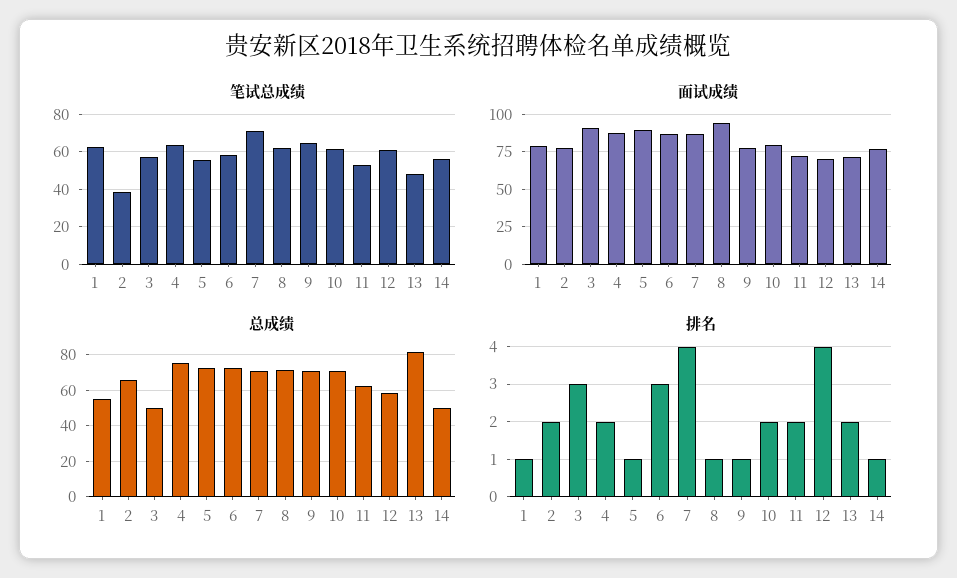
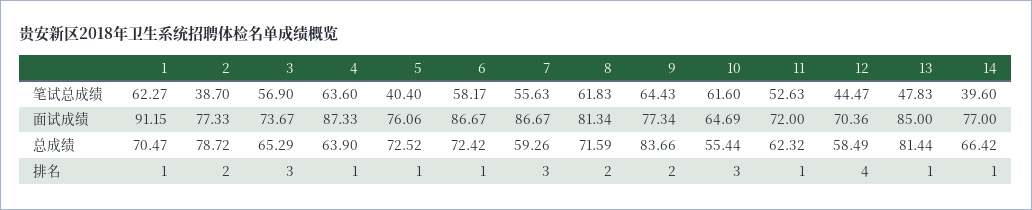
  {
    "笔试总成绩": {
      "1": 62.27,
      "2": 38.7,
      "3": 56.9,
      "4": 63.6,
-     "5": 55,
+     "5": 40.4,
      "6": 58.17,
-     "7": 70,
+     "7": 55.63,
      "8": 61.83,
      "9": 64.43,
      "10": 61.6,
      "11": 52.63,
-     "12": 60,
+     "12": 44.47,
      "13": 47.83,
-     "14": 55
+     "14": 39.6
    },
    "面试成绩": {
-     "1": 80,
+     "1": 91.15,
      "2": 77.33,
-     "3": 90,
+     "3": 73.67,
      "4": 87.33,
-     "5": 90,
+     "5": 76.06,
      "6": 86.67,
      "7": 86.67,
-     "8": 95,
+     "8": 81.34,
      "9": 77.34,
-     "10": 80,
+     "10": 64.69,
      "11": 72,
      "12": 70.36,
-     "13": 70,
+     "13": 85,
      "14": 77
    },
    "总成绩": {
-     "1": 55,
+     "1": 70.47,
-     "2": 65,
+     "2": 78.72,
-     "3": 50,
+     "3": 65.29,
-     "4": 75,
+     "4": 63.9,
      "5": 72.52,
      "6": 72.42,
-     "7": 70,
+     "7": 59.26,
      "8": 71.59,
-     "9": 70,
+     "9": 83.66,
-     "10": 70,
+     "10": 55.44,
      "11": 62.32,
      "12": 58.49,
      "13": 81.44,
-     "14": 50
+     "14": 66.42
    },
    "排名": {
      "1": 1,
      "2": 2,
      "3": 3,
-     "4": 2,
+     "4": 1,
      "5": 1,
-     "6": 3,
+     "6": 1,
-     "7": 4,
+     "7": 3,
-     "8": 1,
+     "8": 2,
-     "9": 1,
+     "9": 2,
-     "10": 2,
+     "10": 3,
-     "11": 2,
+     "11": 1,
      "12": 4,
-     "13": 2,
+     "13": 1,
      "14": 1
    }
  }

